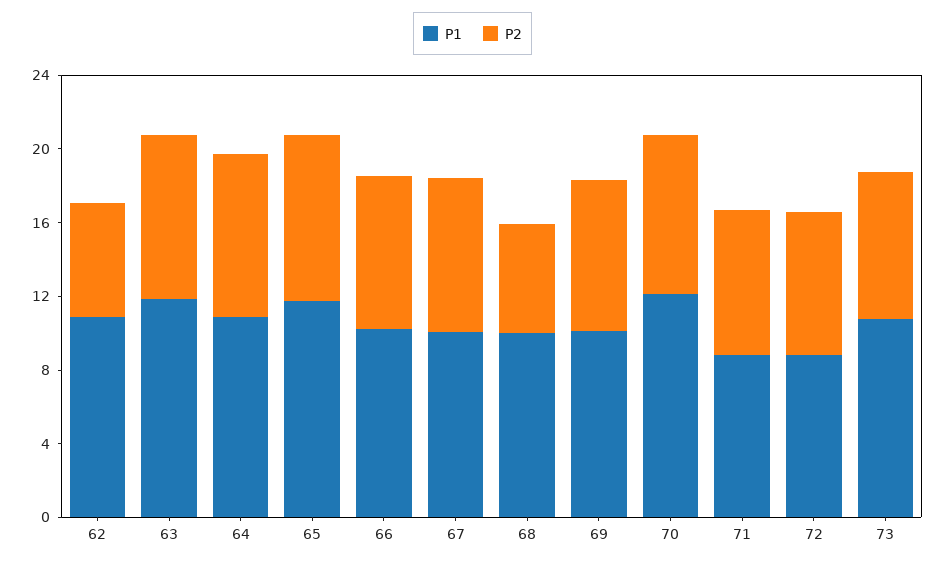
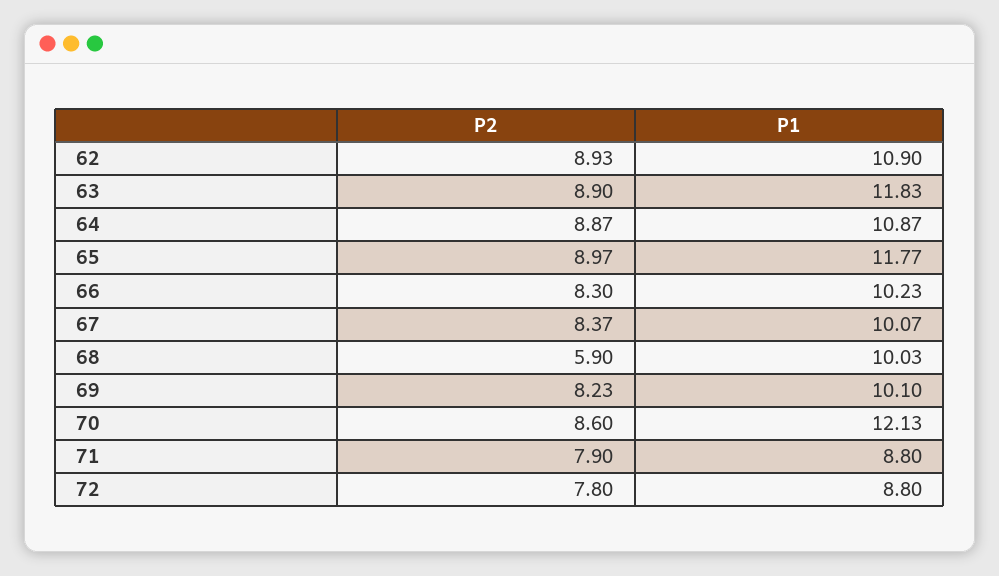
  {
    "P1": {
      "62": 10.9,
      "63": 11.83,
      "64": 10.87,
      "65": 11.77,
      "66": 10.23,
      "67": 10.07,
      "68": 10.03,
      "69": 10.1,
      "70": 12.13,
      "71": 8.8,
-     "72": 8.8,
+     "72": 8.8
-     "73": 11
    },
    "P2": {
-     "62": 6,
+     "62": 8.93,
      "63": 8.9,
      "64": 8.87,
      "65": 8.97,
      "66": 8.3,
      "67": 8.37,
      "68": 5.9,
      "69": 8.23,
      "70": 8.6,
      "71": 7.9,
-     "72": 7.8,
+     "72": 7.8
-     "73": 8
    }
  }

